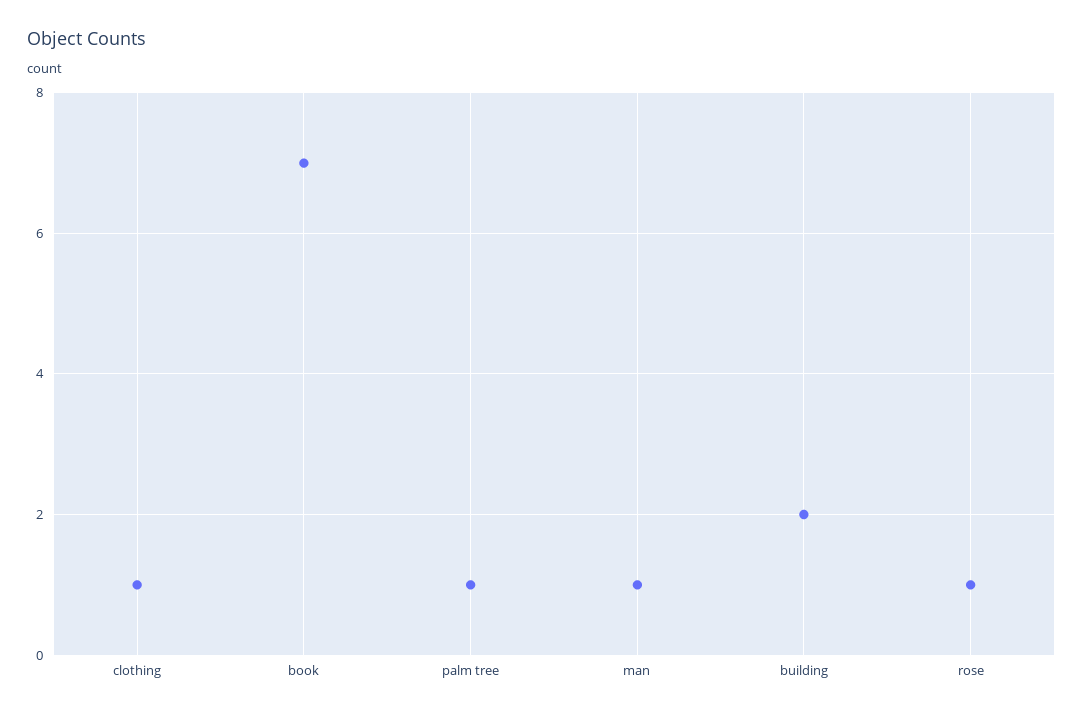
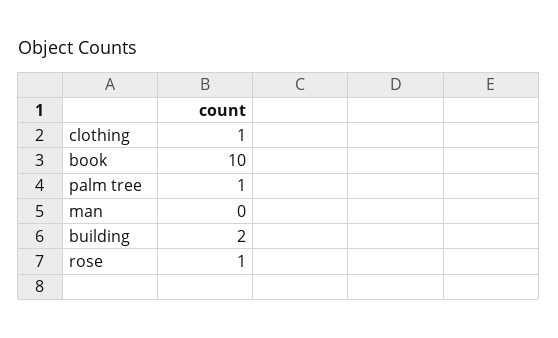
  {
    "clothing": 1,
-   "book": 7,
+   "book": 10,
    "palm tree": 1,
-   "man": 1,
+   "man": 0,
    "building": 2,
    "rose": 1
  }

